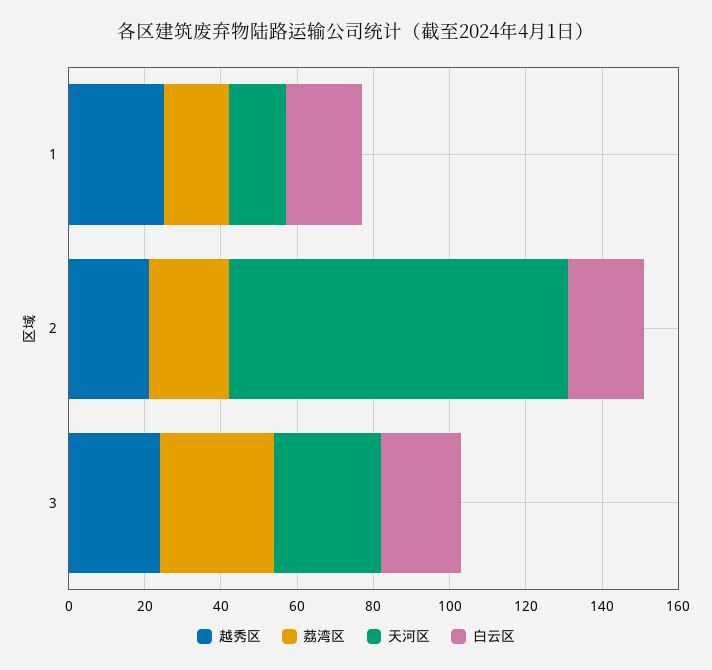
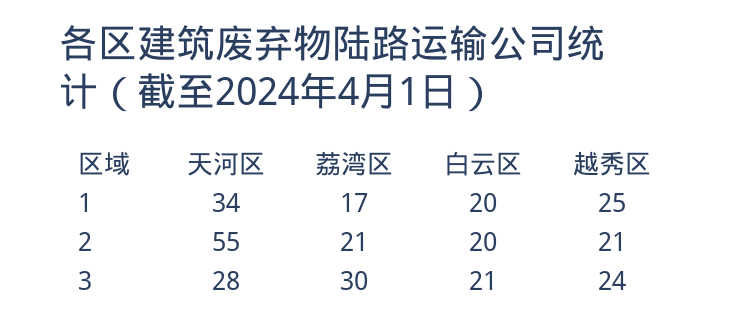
  {
    "越秀区": {
      "1": 25,
      "2": 21,
      "3": 24
    },
    "荔湾区": {
      "1": 17,
      "2": 21,
      "3": 30
    },
    "天河区": {
-     "1": 15,
+     "1": 34,
-     "2": 90,
+     "2": 55,
      "3": 28
    },
    "白云区": {
      "1": 20,
      "2": 20,
      "3": 21
    }
  }

